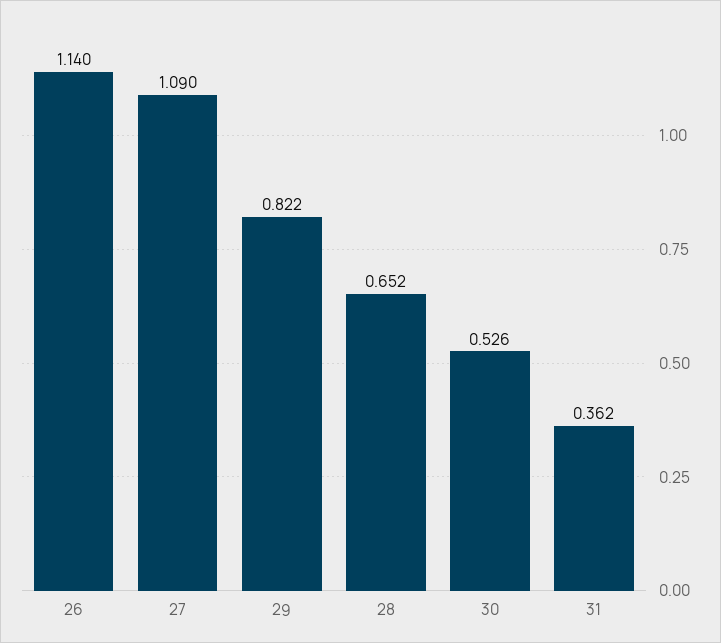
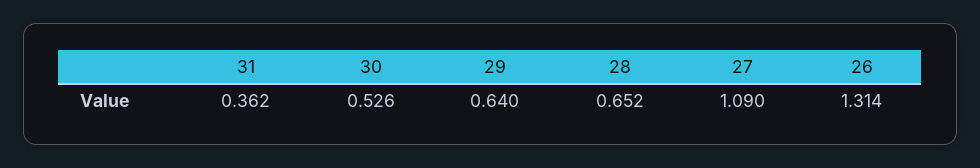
  {
-   "26": 1.14,
+   "26": 1.314,
    "27": 1.09,
-   "29": 0.822,
+   "29": 0.64,
    "28": 0.652,
    "30": 0.526,
    "31": 0.362
  }

